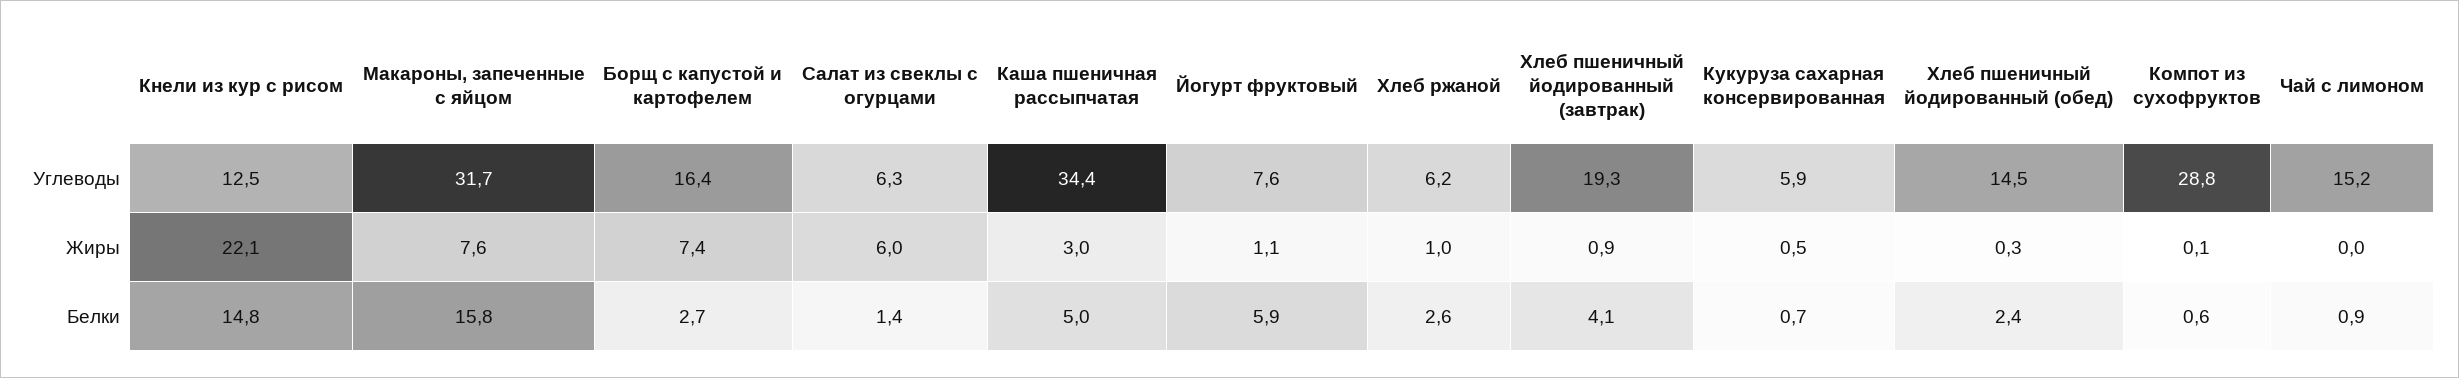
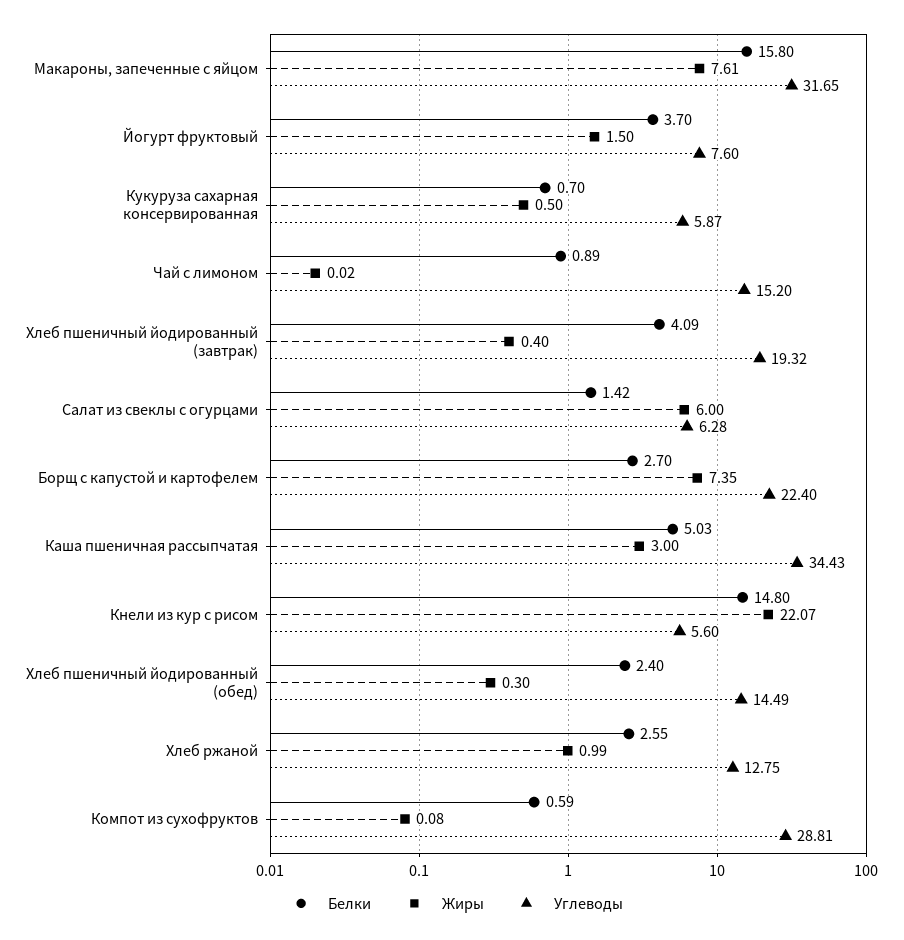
  {
    "Углеводы": {
-     "Кнели из кур с рисом": 12.5,
+     "Кнели из кур с рисом": 5.6,
      "Макароны, запеченные с яйцом": 31.65,
-     "Борщ с капустой и картофелем": 16.4,
+     "Борщ с капустой и картофелем": 22.4,
      "Салат из свеклы с огурцами": 6.28,
      "Каша пшеничная рассыпчатая": 34.43,
      "Йогурт фруктовый": 7.6,
-     "Хлеб ржаной": 6.2,
+     "Хлеб ржаной": 12.75,
      "Хлеб пшеничный йодированный (завтрак)": 19.32,
      "Кукуруза сахарная консервированная": 5.87,
      "Хлеб пшеничный йодированный (обед)": 14.49,
      "Компот из сухофруктов": 28.81,
      "Чай с лимоном": 15.2
    },
    "Жиры": {
      "Кнели из кур с рисом": 22.07,
      "Макароны, запеченные с яйцом": 7.61,
      "Борщ с капустой и картофелем": 7.35,
      "Салат из свеклы с огурцами": 6,
      "Каша пшеничная рассыпчатая": 3,
-     "Йогурт фруктовый": 1.1,
+     "Йогурт фруктовый": 1.5,
      "Хлеб ржаной": 0.99,
-     "Хлеб пшеничный йодированный (завтрак)": 0.9,
+     "Хлеб пшеничный йодированный (завтрак)": 0.4,
      "Кукуруза сахарная консервированная": 0.5,
      "Хлеб пшеничный йодированный (обед)": 0.3,
      "Компот из сухофруктов": 0.08,
      "Чай с лимоном": 0.02
    },
    "Белки": {
      "Кнели из кур с рисом": 14.8,
      "Макароны, запеченные с яйцом": 15.8,
      "Борщ с капустой и картофелем": 2.7,
      "Салат из свеклы с огурцами": 1.42,
      "Каша пшеничная рассыпчатая": 5.03,
-     "Йогурт фруктовый": 5.9,
+     "Йогурт фруктовый": 3.7,
      "Хлеб ржаной": 2.55,
      "Хлеб пшеничный йодированный (завтрак)": 4.09,
      "Кукуруза сахарная консервированная": 0.7,
      "Хлеб пшеничный йодированный (обед)": 2.4,
      "Компот из сухофруктов": 0.59,
      "Чай с лимоном": 0.89
    }
  }

